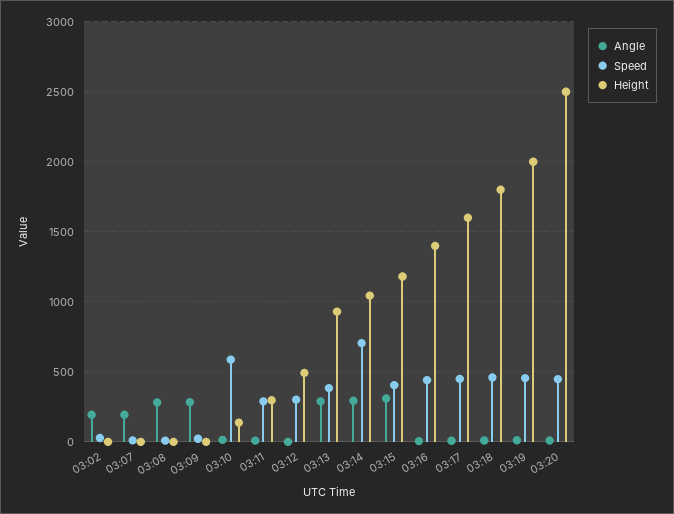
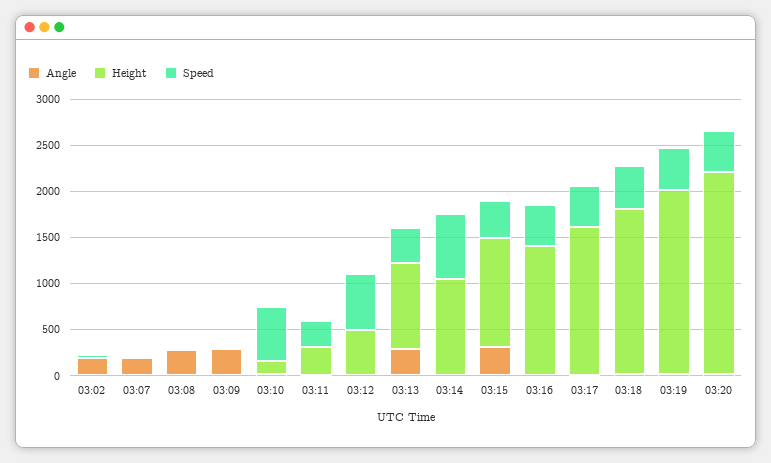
  {
    "Angle": {
      "03:02": 200,
      "03:07": 200,
      "03:08": 300,
      "03:09": 300,
      "03:10": 0,
      "03:11": 0,
      "03:12": 0,
      "03:13": 300,
-     "03:14": 300,
+     "03:14": 0,
      "03:15": 300,
      "03:16": 0,
      "03:17": 0,
      "03:18": 0,
      "03:19": 0,
      "03:20": 0
    },
    "Speed": {
      "03:02": 50,
      "03:07": 0,
      "03:08": 0,
      "03:09": 0,
      "03:10": 600,
      "03:11": 300,
-     "03:12": 300,
+     "03:12": 600,
      "03:13": 400,
      "03:14": 700,
      "03:15": 400,
      "03:16": 450,
      "03:17": 450,
      "03:18": 450,
      "03:19": 450,
      "03:20": 450
    },
    "Height": {
      "03:02": 0,
      "03:07": 0,
      "03:08": 0,
      "03:09": 0,
      "03:10": 150,
      "03:11": 300,
      "03:12": 500,
      "03:13": 950,
      "03:14": 1050,
      "03:15": 1200,
      "03:16": 1400,
      "03:17": 1600,
      "03:18": 1800,
      "03:19": 2000,
-     "03:20": 2500
+     "03:20": 2200
    }
  }

